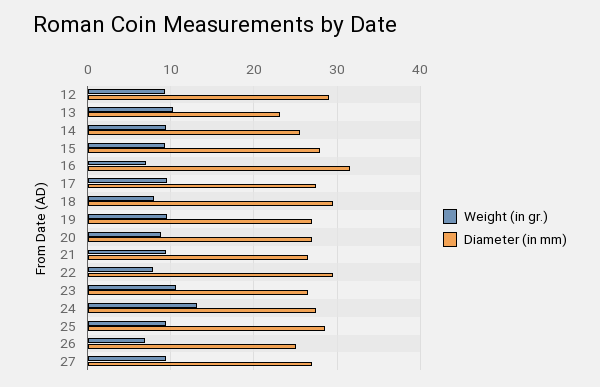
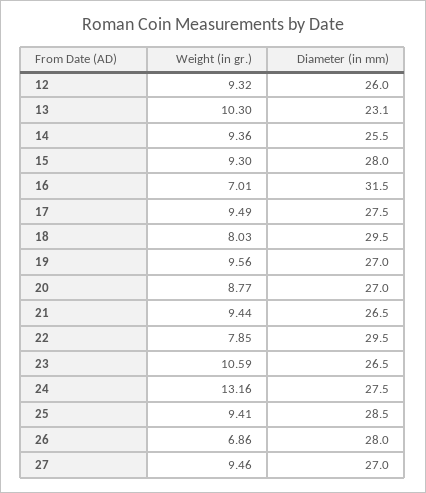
  {
    "Weight (in gr.)": {
      "12": 9.32,
      "13": 10.3,
      "14": 9.36,
      "15": 9.3,
      "16": 7.01,
      "17": 9.49,
      "18": 8.03,
      "19": 9.56,
      "20": 8.77,
      "21": 9.44,
      "22": 7.85,
      "23": 10.59,
      "24": 13.16,
      "25": 9.41,
      "26": 6.86,
      "27": 9.46
    },
    "Diameter (in mm)": {
-     "12": 29,
+     "12": 26,
      "13": 23.1,
      "14": 25.5,
      "15": 28,
      "16": 31.5,
      "17": 27.5,
      "18": 29.5,
      "19": 27,
      "20": 27,
      "21": 26.5,
      "22": 29.5,
      "23": 26.5,
      "24": 27.5,
      "25": 28.5,
-     "26": 25,
+     "26": 28,
      "27": 27
    }
  }

